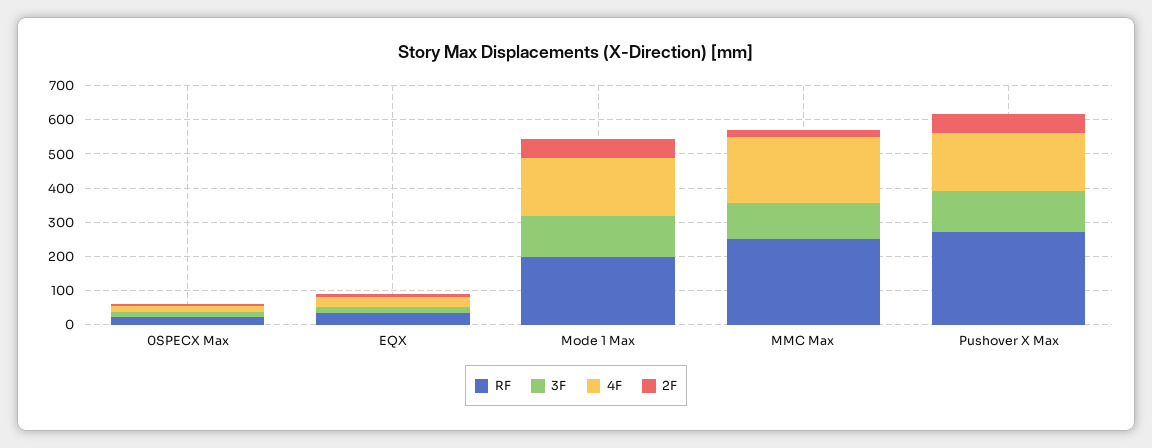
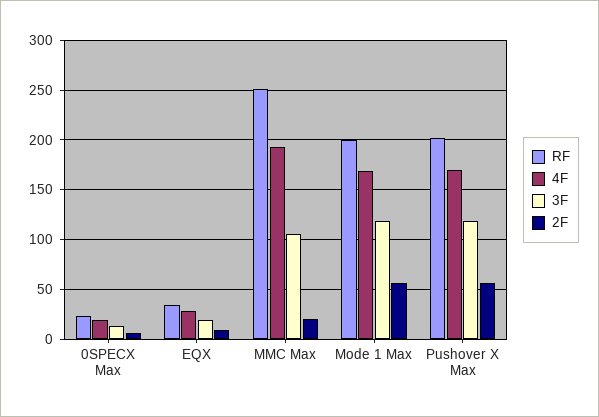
  {
    "RF": {
      "0SPECX Max": 20,
      "EQX": 30,
      "Mode 1 Max": 200,
      "MMC Max": 250,
-     "Pushover X Max": 275
+     "Pushover X Max": 200
    },
    "3F": {
      "0SPECX Max": 10,
      "EQX": 20,
      "Mode 1 Max": 120,
      "MMC Max": 110,
      "Pushover X Max": 120
    },
    "4F": {
      "0SPECX Max": 20,
      "EQX": 30,
      "Mode 1 Max": 170,
      "MMC Max": 190,
      "Pushover X Max": 170
    },
    "2F": {
      "0SPECX Max": 10,
      "EQX": 10,
      "Mode 1 Max": 60,
      "MMC Max": 20,
      "Pushover X Max": 60
    }
  }

